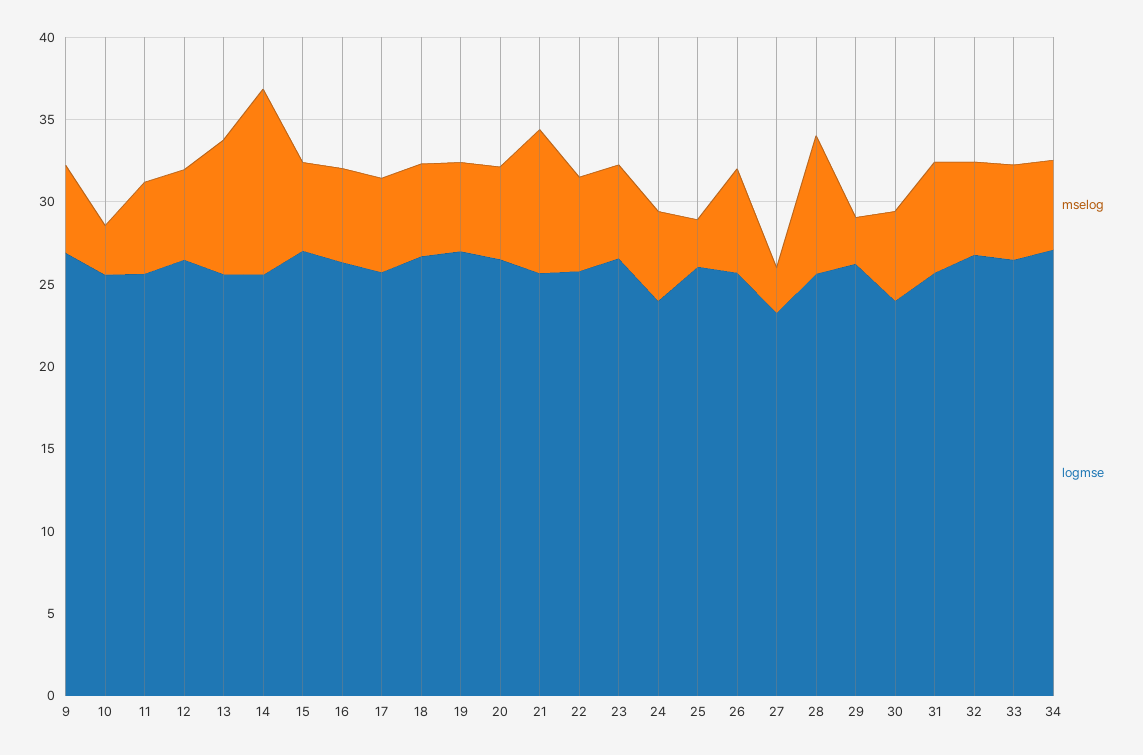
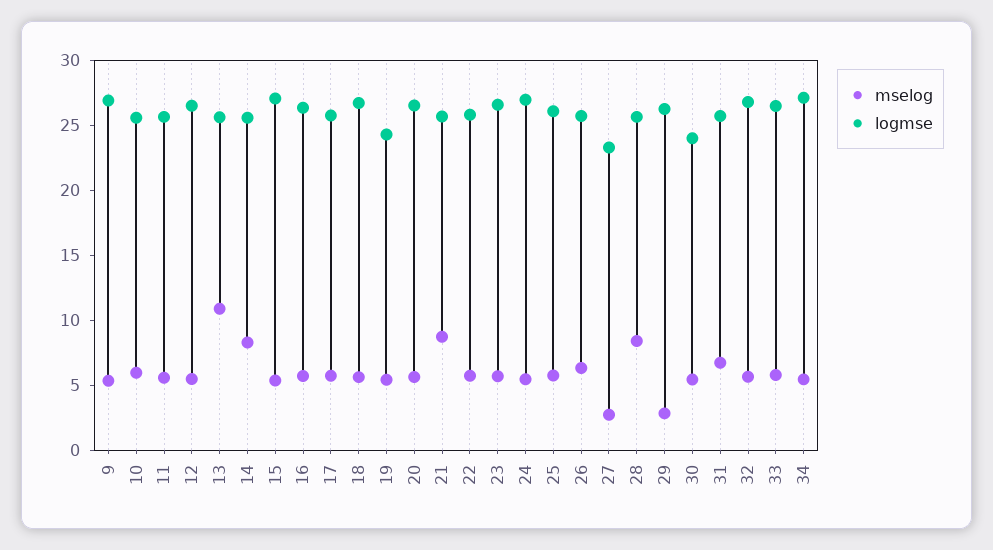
  {
    "mselog": {
      "9": 5,
-     "10": 3,
+     "10": 6,
      "11": 6,
      "12": 5,
-     "13": 8,
+     "13": 11,
-     "14": 11,
+     "14": 8,
      "15": 5,
      "16": 6,
      "17": 6,
      "18": 6,
      "19": 5,
      "20": 6,
      "21": 9,
      "22": 6,
      "23": 6,
      "24": 5,
-     "25": 3,
+     "25": 6,
      "26": 6,
      "27": 3,
      "28": 8,
      "29": 3,
      "30": 5,
      "31": 7,
      "32": 6,
      "33": 6,
      "34": 5
    },
    "logmse": {
      "9": 27,
      "10": 26,
      "11": 26,
      "12": 26,
      "13": 26,
      "14": 26,
      "15": 27,
      "16": 26,
      "17": 26,
      "18": 27,
-     "19": 27,
+     "19": 24,
      "20": 27,
      "21": 26,
      "22": 26,
      "23": 27,
-     "24": 24,
+     "24": 27,
      "25": 26,
      "26": 26,
      "27": 23,
      "28": 26,
      "29": 26,
      "30": 24,
      "31": 26,
      "32": 27,
      "33": 26,
      "34": 27
    }
  }

